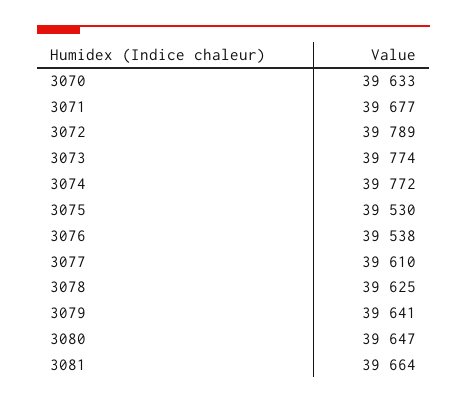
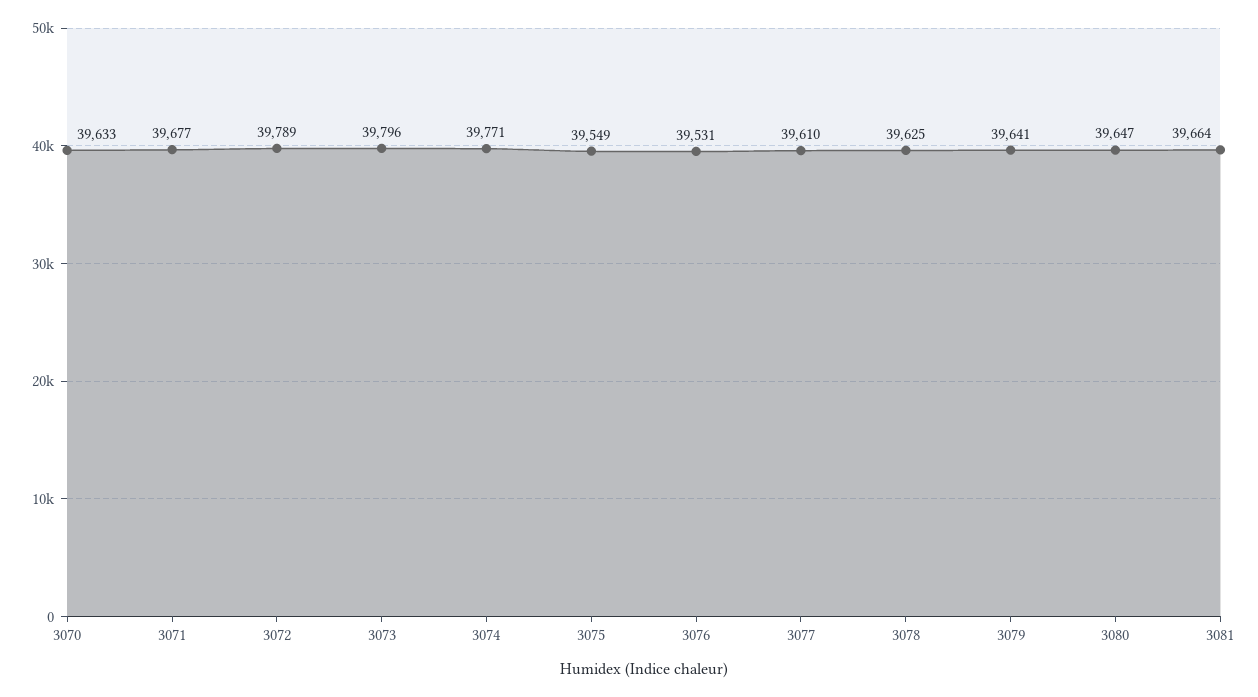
  {
    "3070": 39633,
    "3071": 39677,
    "3072": 39789,
-   "3073": 39774,
+   "3073": 39796,
-   "3074": 39772,
+   "3074": 39771,
-   "3075": 39530,
+   "3075": 39549,
-   "3076": 39538,
+   "3076": 39531,
    "3077": 39610,
    "3078": 39625,
    "3079": 39641,
    "3080": 39647,
    "3081": 39664
  }

